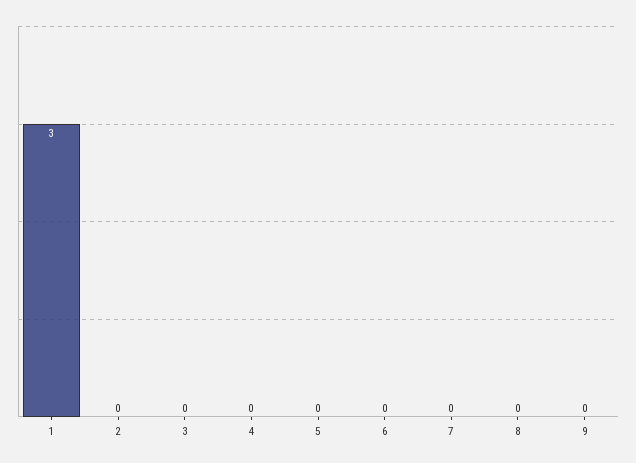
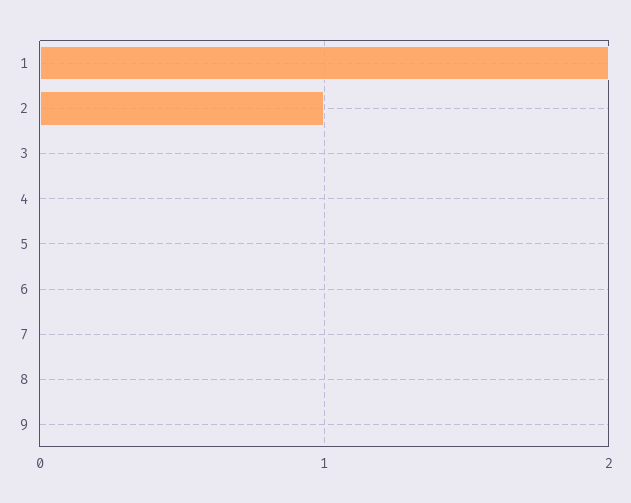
  {
-   "1": 3,
+   "1": 2,
-   "2": 0,
+   "2": 1,
    "3": 0,
    "4": 0,
    "5": 0,
    "6": 0,
    "7": 0,
    "8": 0,
    "9": 0
  }

